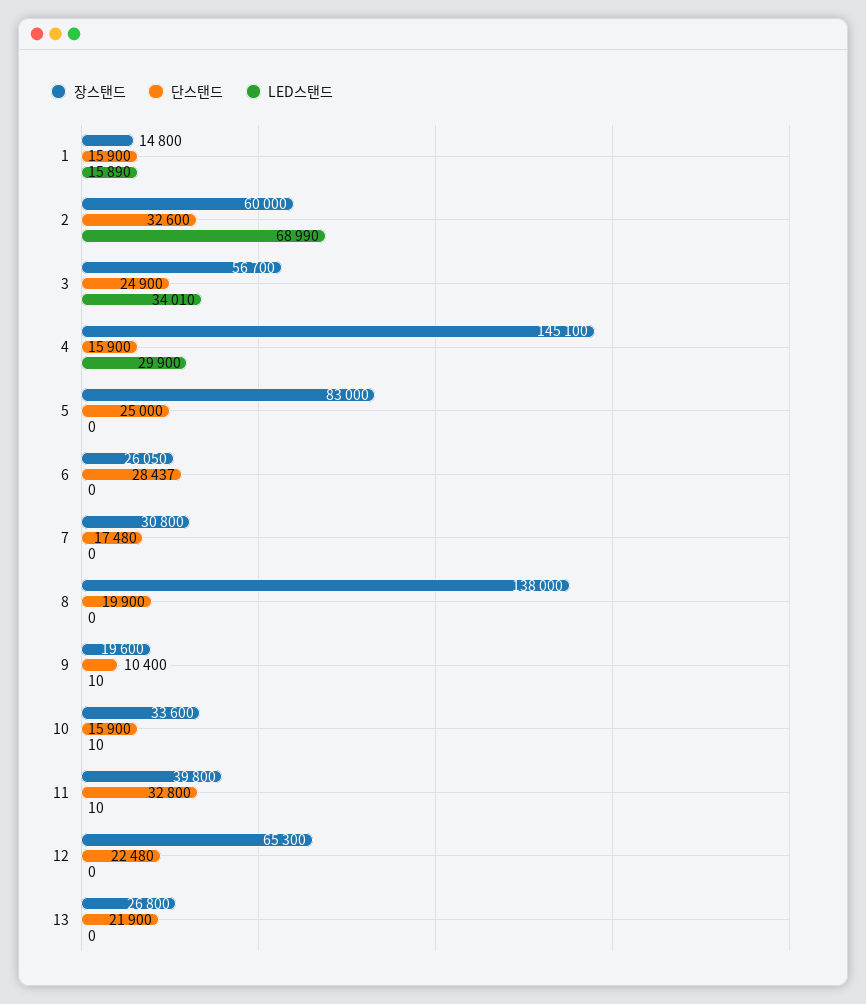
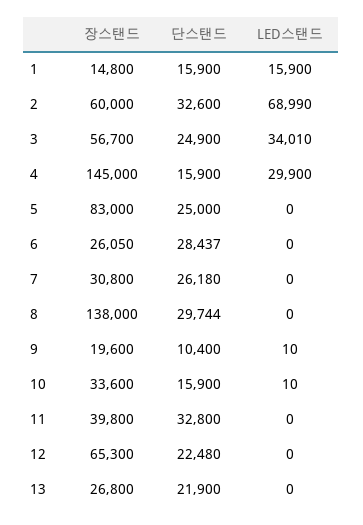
  {
    "장스탠드": {
      "1": 14800,
      "2": 60000,
      "3": 56700,
-     "4": 145100,
+     "4": 145000,
      "5": 83000,
      "6": 26050,
      "7": 30800,
      "8": 138000,
      "9": 19600,
      "10": 33600,
      "11": 39800,
      "12": 65300,
      "13": 26800
    },
    "단스탠드": {
      "1": 15900,
      "2": 32600,
      "3": 24900,
      "4": 15900,
      "5": 25000,
      "6": 28437,
-     "7": 17480,
+     "7": 26180,
-     "8": 19900,
+     "8": 29744,
      "9": 10400,
      "10": 15900,
      "11": 32800,
      "12": 22480,
      "13": 21900
    },
    "LED스탠드": {
-     "1": 15890,
+     "1": 15900,
      "2": 68990,
      "3": 34010,
      "4": 29900,
      "5": 0,
      "6": 0,
      "7": 0,
      "8": 0,
      "9": 10,
      "10": 10,
-     "11": 10,
+     "11": 0,
      "12": 0,
      "13": 0
    }
  }

